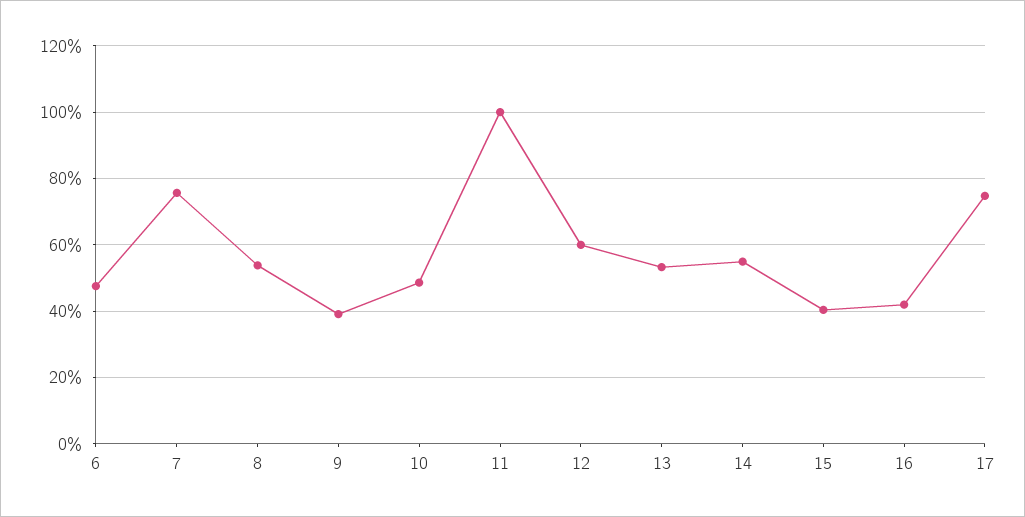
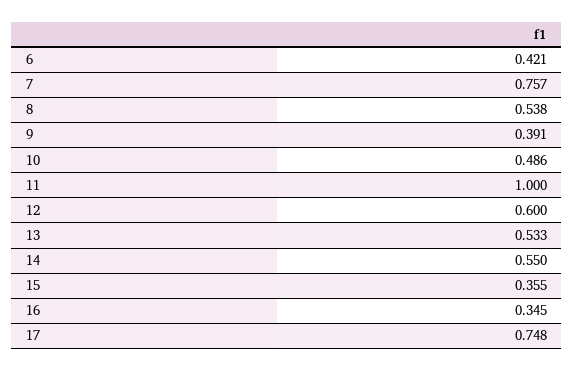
  {
-   "6": 0.48,
+   "6": 0.421,
    "7": 0.757,
    "8": 0.538,
    "9": 0.391,
    "10": 0.486,
    "11": 1,
    "12": 0.6,
    "13": 0.533,
    "14": 0.55,
-   "15": 0.4,
+   "15": 0.355,
-   "16": 0.42,
+   "16": 0.345,
    "17": 0.748
  }

